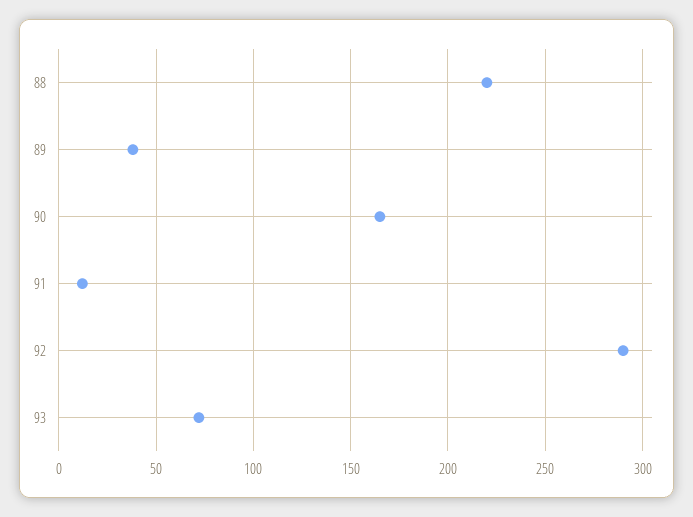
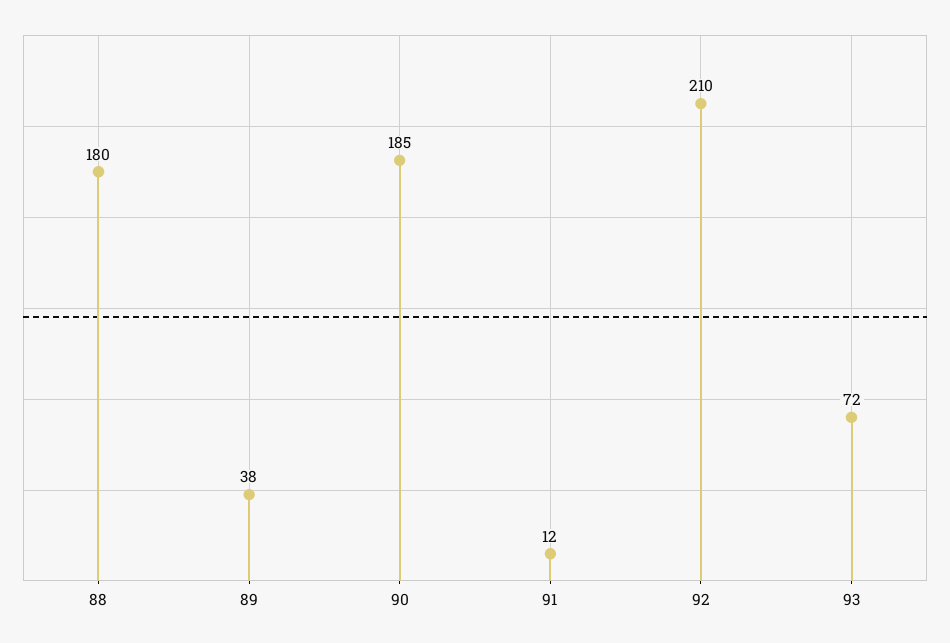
  {
-   "88": 220,
+   "88": 180,
    "89": 38,
-   "90": 165,
+   "90": 185,
    "91": 12,
-   "92": 290,
+   "92": 210,
    "93": 72
  }

